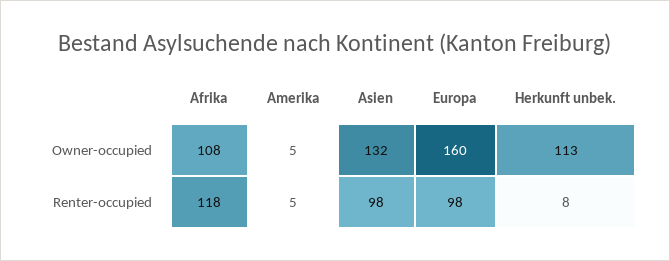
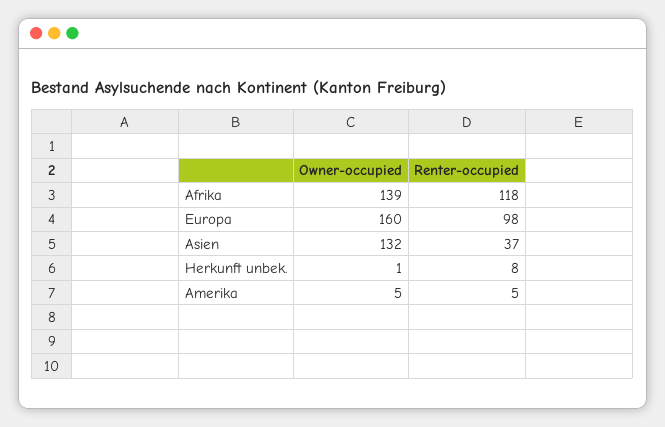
  {
    "Afrika": {
-     "Owner-occupied": 108,
+     "Owner-occupied": 139,
      "Renter-occupied": 118
    },
    "Amerika": {
      "Owner-occupied": 5,
      "Renter-occupied": 5
    },
    "Asien": {
      "Owner-occupied": 132,
-     "Renter-occupied": 98
+     "Renter-occupied": 37
    },
    "Europa": {
      "Owner-occupied": 160,
      "Renter-occupied": 98
    },
    "Herkunft unbek.": {
-     "Owner-occupied": 113,
+     "Owner-occupied": 1,
      "Renter-occupied": 8
    }
  }

